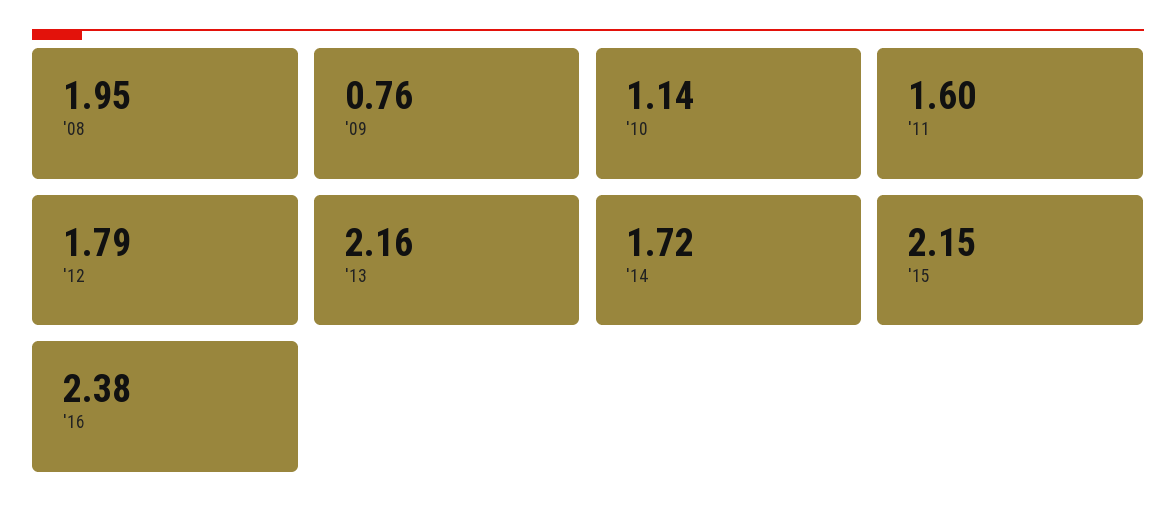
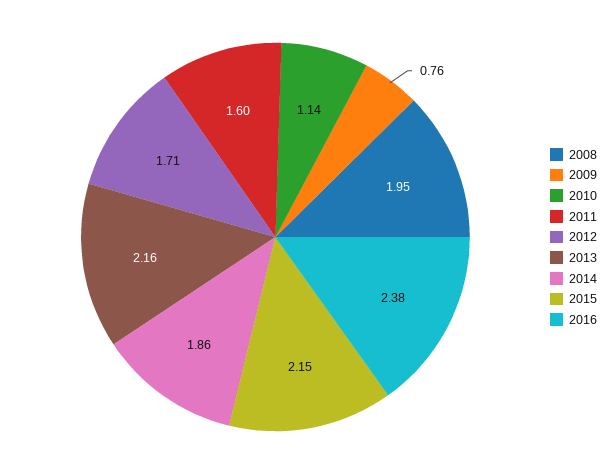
  {
    "'08": 1.95,
    "'09": 0.76,
    "'10": 1.14,
    "'11": 1.6,
-   "'12": 1.79,
+   "'12": 1.71,
    "'13": 2.16,
-   "'14": 1.72,
+   "'14": 1.86,
    "'15": 2.15,
    "'16": 2.38
  }

